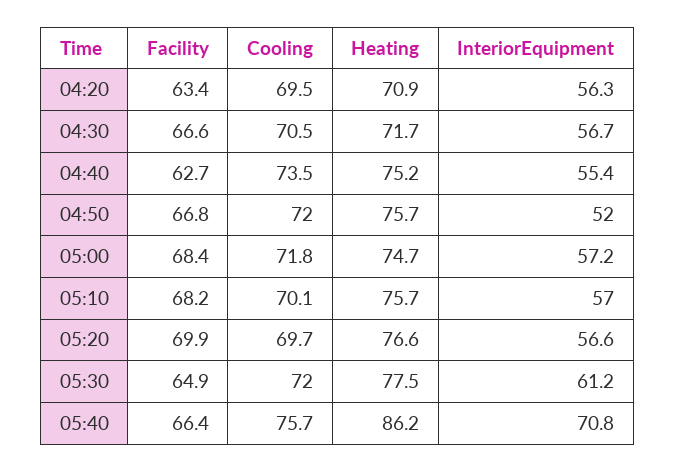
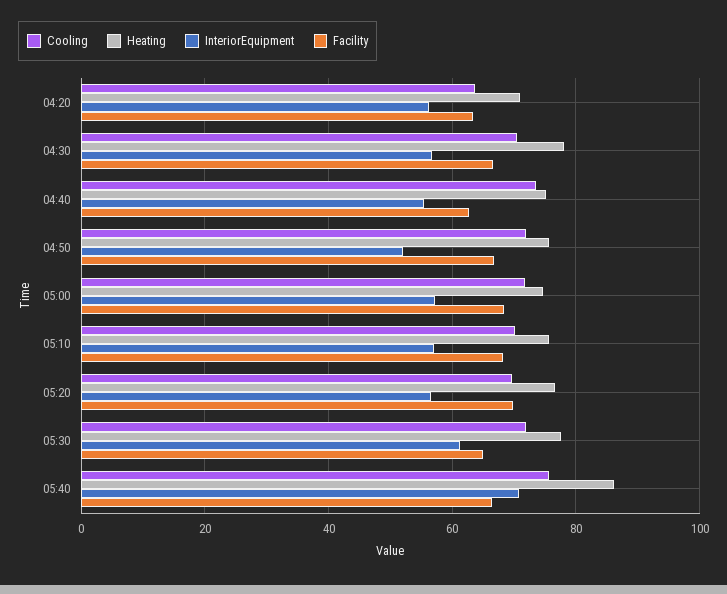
  {
    "Facility": {
      "04:20": 63.4,
      "04:30": 66.6,
      "04:40": 62.7,
      "04:50": 66.8,
      "05:00": 68.4,
      "05:10": 68.2,
      "05:20": 69.9,
      "05:30": 64.9,
      "05:40": 66.4
    },
    "Cooling": {
-     "04:20": 69.5,
+     "04:20": 64,
      "04:30": 70.5,
      "04:40": 73.5,
      "04:50": 72,
      "05:00": 71.8,
      "05:10": 70.1,
      "05:20": 69.7,
      "05:30": 72,
      "05:40": 75.7
    },
    "Heating": {
      "04:20": 70.9,
-     "04:30": 71.7,
+     "04:30": 78,
      "04:40": 75.2,
      "04:50": 75.7,
      "05:00": 74.7,
      "05:10": 75.7,
      "05:20": 76.6,
      "05:30": 77.5,
      "05:40": 86.2
    },
    "InteriorEquipment": {
      "04:20": 56.3,
      "04:30": 56.7,
      "04:40": 55.4,
      "04:50": 52,
      "05:00": 57.2,
      "05:10": 57,
      "05:20": 56.6,
      "05:30": 61.2,
      "05:40": 70.8
    }
  }

